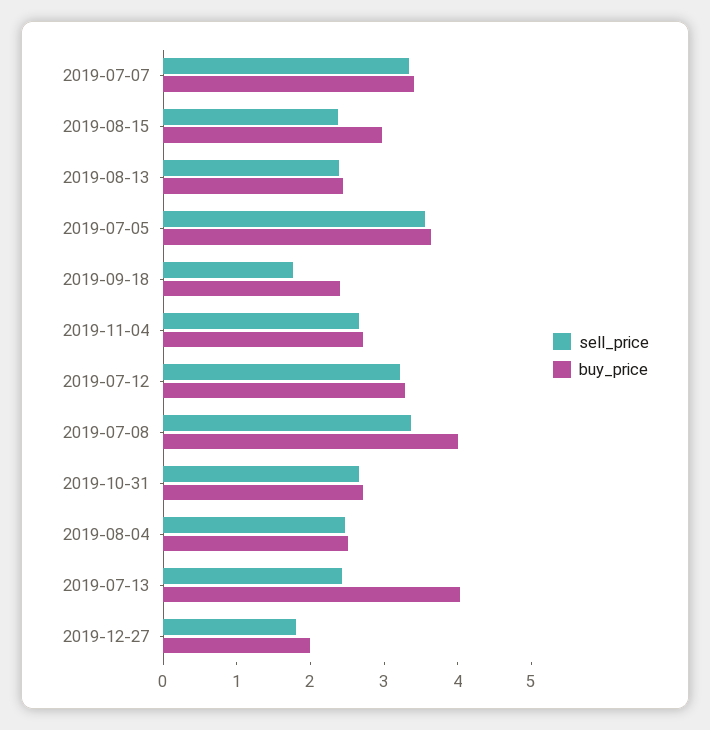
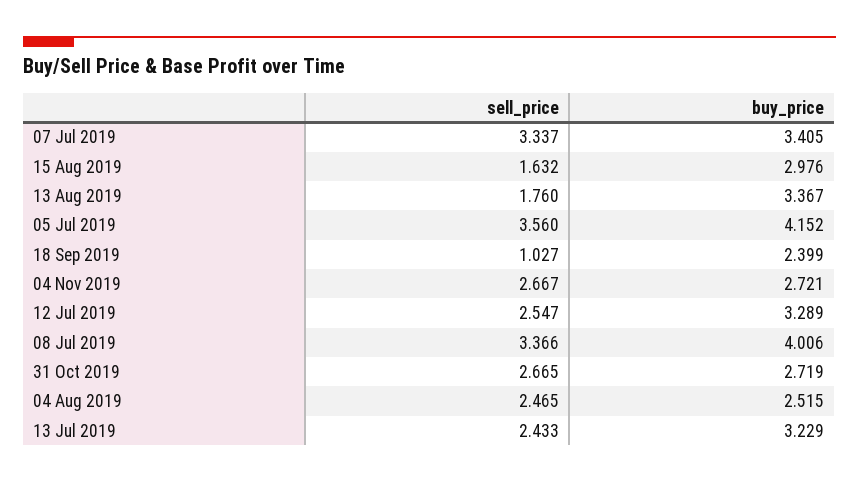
  {
    "sell_price": {
      "2019-07-07": 3.337,
-     "2019-08-15": 2.4,
+     "2019-08-15": 1.632,
-     "2019-08-13": 2.4,
+     "2019-08-13": 1.76,
      "2019-07-05": 3.56,
-     "2019-09-18": 1.8,
+     "2019-09-18": 1.027,
      "2019-11-04": 2.667,
-     "2019-07-12": 3.2,
+     "2019-07-12": 2.547,
      "2019-07-08": 3.366,
      "2019-10-31": 2.665,
      "2019-08-04": 2.465,
-     "2019-07-13": 2.433,
+     "2019-07-13": 2.433
-     "2019-12-27": 1.8
    },
    "buy_price": {
      "2019-07-07": 3.405,
      "2019-08-15": 2.976,
-     "2019-08-13": 2.4,
+     "2019-08-13": 3.367,
-     "2019-07-05": 3.6,
+     "2019-07-05": 4.152,
      "2019-09-18": 2.399,
      "2019-11-04": 2.721,
      "2019-07-12": 3.289,
      "2019-07-08": 4.006,
      "2019-10-31": 2.719,
      "2019-08-04": 2.515,
-     "2019-07-13": 4,
+     "2019-07-13": 3.229
-     "2019-12-27": 2
    }
  }

